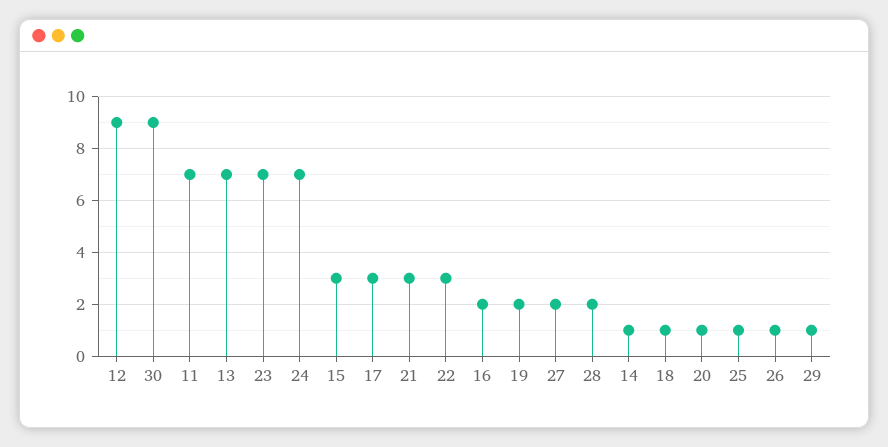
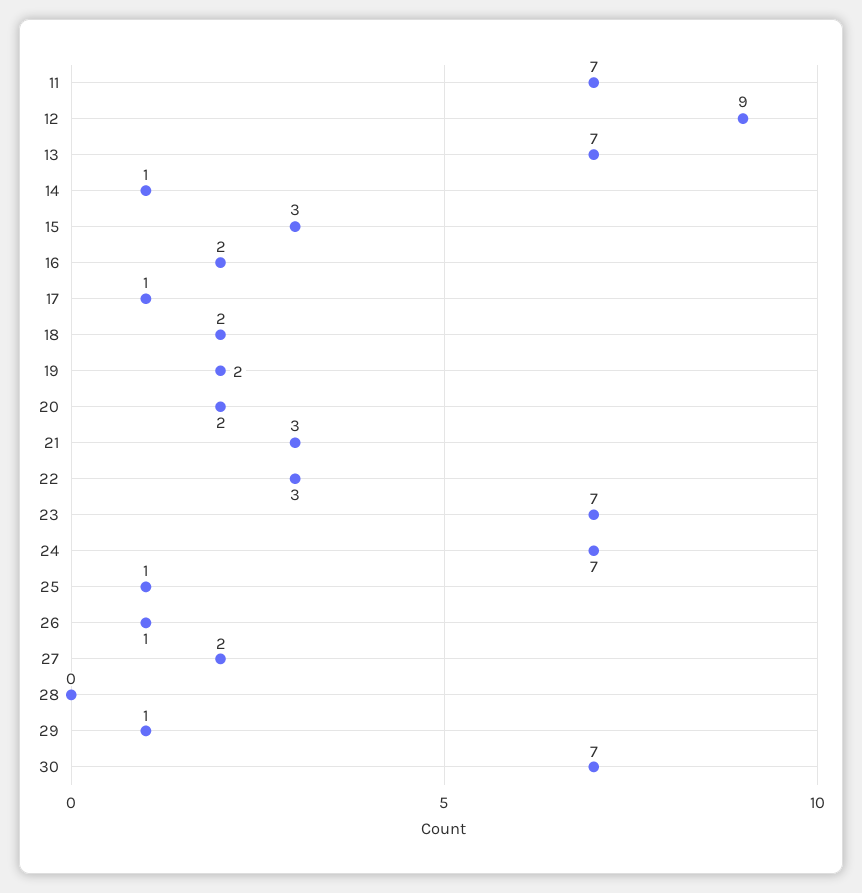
  {
    "12": 9,
-   "30": 9,
+   "30": 7,
    "11": 7,
    "13": 7,
    "23": 7,
    "24": 7,
    "15": 3,
-   "17": 3,
+   "17": 1,
    "21": 3,
    "22": 3,
    "16": 2,
    "19": 2,
    "27": 2,
-   "28": 2,
+   "28": 0,
    "14": 1,
-   "18": 1,
+   "18": 2,
-   "20": 1,
+   "20": 2,
    "25": 1,
    "26": 1,
    "29": 1
  }

